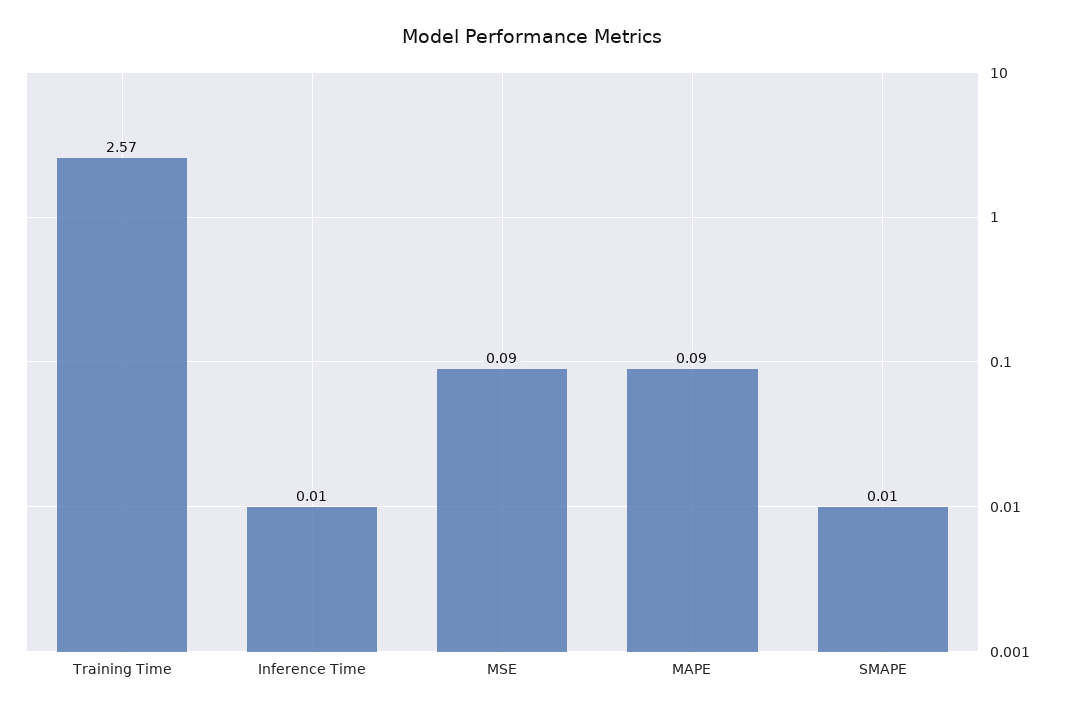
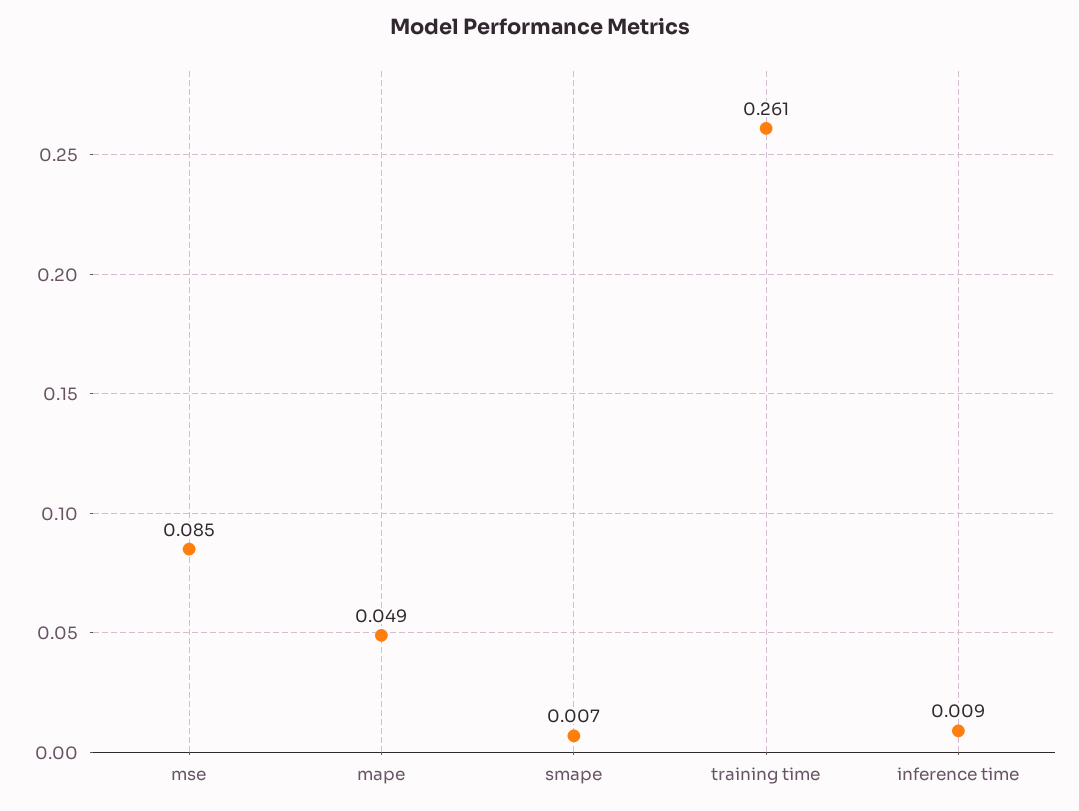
  {
-   "Training Time": 2.57,
+   "Training Time": 0.261,
    "Inference Time": 0.009,
    "MSE": 0.085,
-   "MAPE": 0.09,
+   "MAPE": 0.049,
    "SMAPE": 0.007
  }

